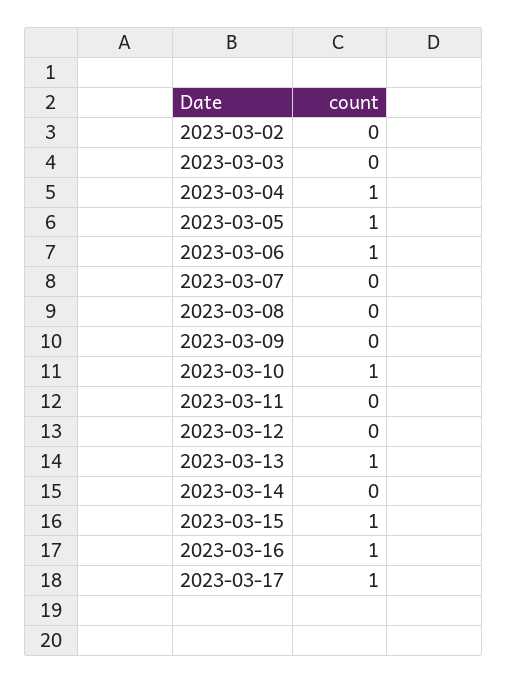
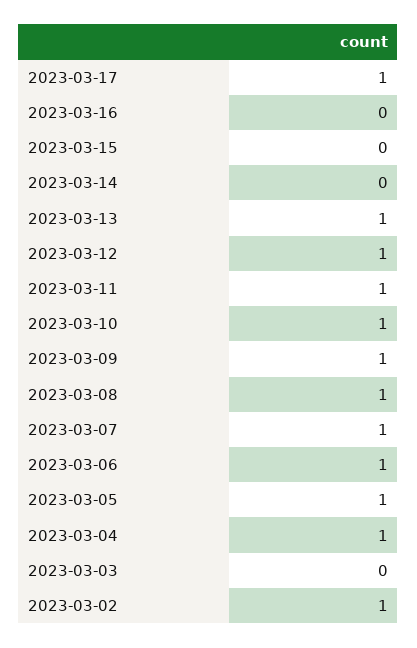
  {
-   "2023-03-02": 0,
+   "2023-03-02": 1,
    "2023-03-03": 0,
    "2023-03-04": 1,
    "2023-03-05": 1,
    "2023-03-06": 1,
-   "2023-03-07": 0,
+   "2023-03-07": 1,
-   "2023-03-08": 0,
+   "2023-03-08": 1,
-   "2023-03-09": 0,
+   "2023-03-09": 1,
    "2023-03-10": 1,
-   "2023-03-11": 0,
+   "2023-03-11": 1,
-   "2023-03-12": 0,
+   "2023-03-12": 1,
    "2023-03-13": 1,
    "2023-03-14": 0,
-   "2023-03-15": 1,
+   "2023-03-15": 0,
-   "2023-03-16": 1,
+   "2023-03-16": 0,
    "2023-03-17": 1
  }

